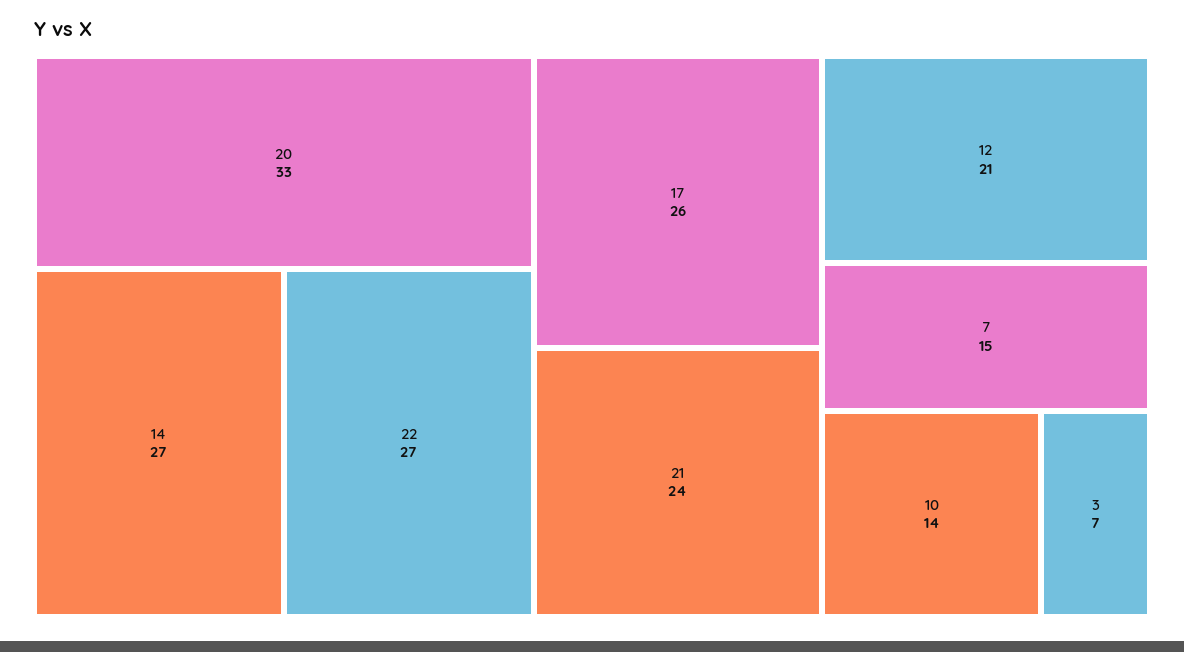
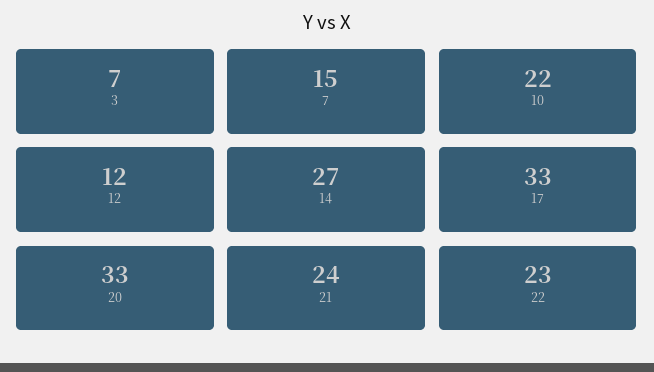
  {
    "20": 33,
    "14": 27,
-   "22": 27,
+   "22": 23,
-   "17": 26,
+   "17": 33,
    "21": 24,
-   "12": 21,
+   "12": 12,
    "7": 15,
-   "10": 14,
+   "10": 22,
    "3": 7
  }

